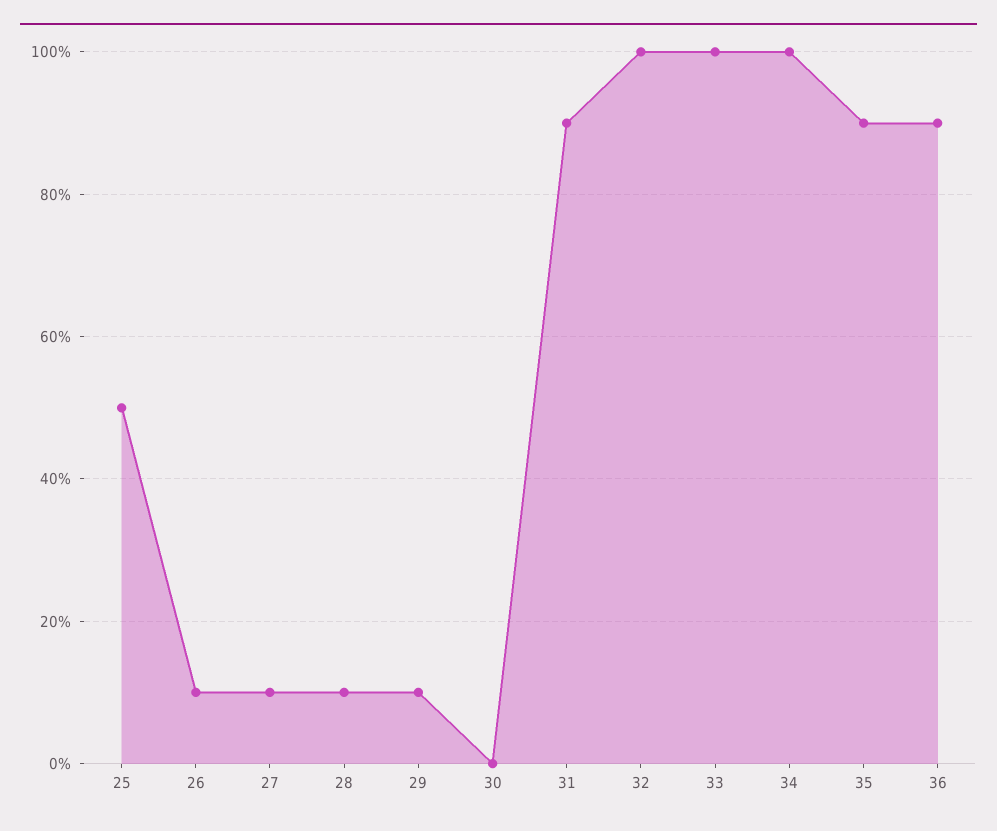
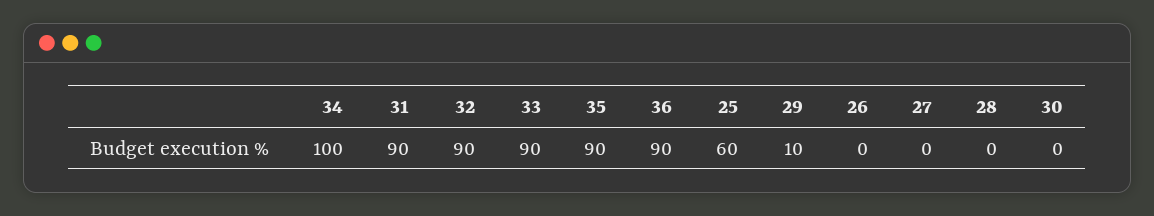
  {
-   "25": 50,
+   "25": 60,
-   "26": 10,
+   "26": 0,
-   "27": 10,
+   "27": 0,
-   "28": 10,
+   "28": 0,
    "29": 10,
    "30": 0,
    "31": 90,
-   "32": 100,
+   "32": 90,
-   "33": 100,
+   "33": 90,
    "34": 100,
    "35": 90,
    "36": 90
  }

